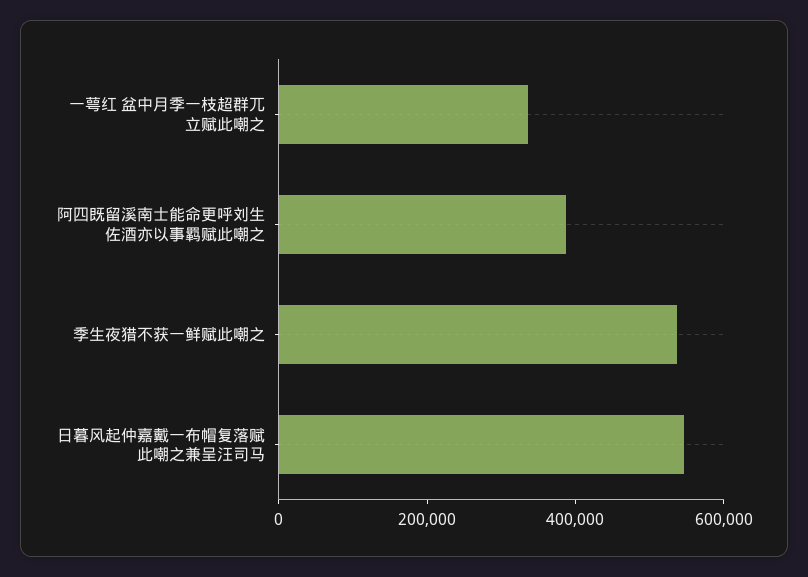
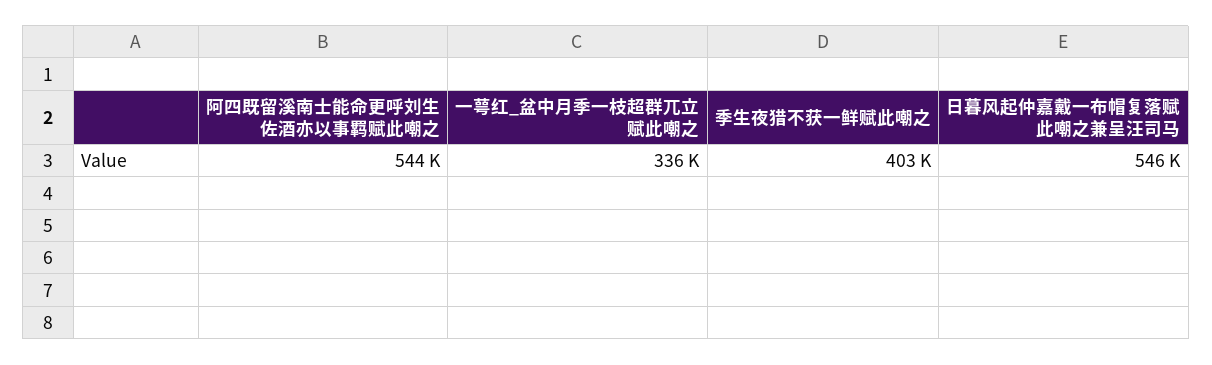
  {
    "一萼红 盆中月季一枝超群兀立赋此嘲之": 336000,
-   "阿四既留溪南士能命更呼刘生佐酒亦以事羁赋此嘲之": 400000,
+   "阿四既留溪南士能命更呼刘生佐酒亦以事羁赋此嘲之": 544000,
-   "季生夜猎不获一鲜赋此嘲之": 550000,
+   "季生夜猎不获一鲜赋此嘲之": 403000,
    "日暮风起仲嘉戴一布帽复落赋此嘲之兼呈汪司马": 546000
  }

